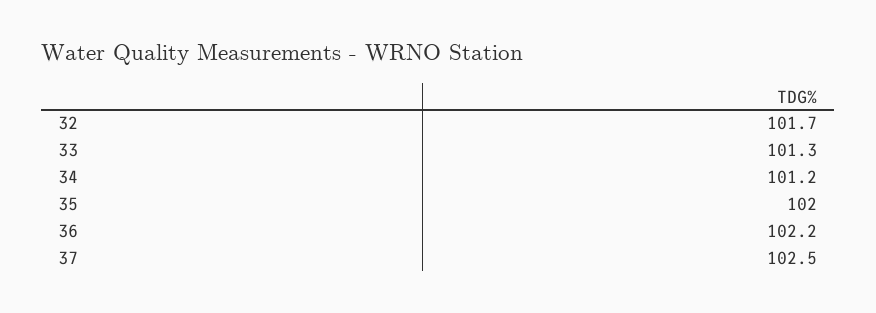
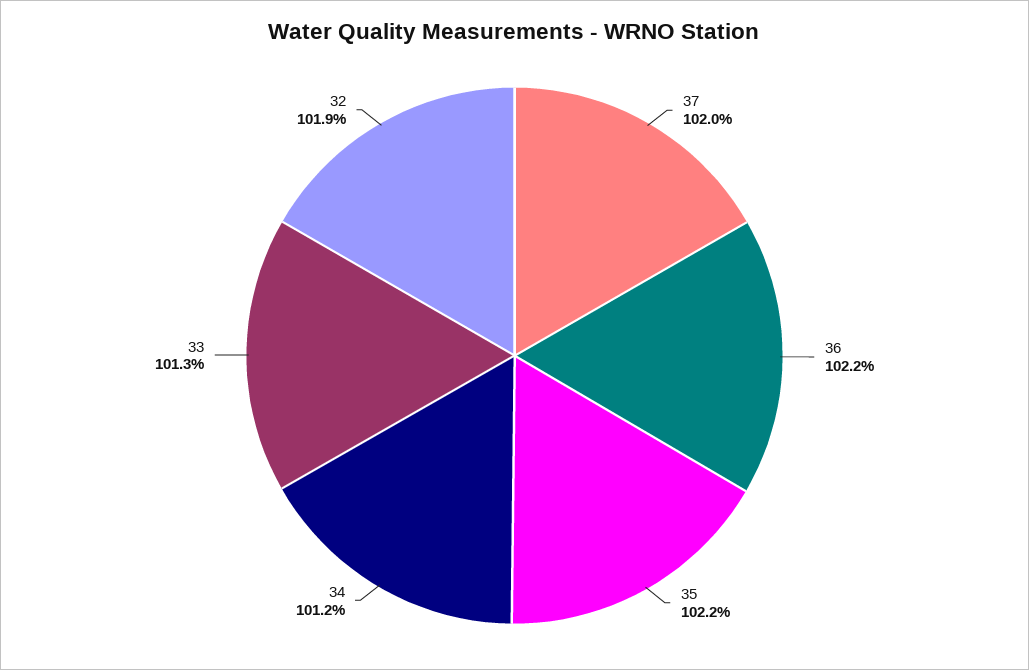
  {
-   "32": 101.7,
+   "32": 101.9,
    "33": 101.3,
    "34": 101.2,
-   "35": 102,
+   "35": 102.2,
    "36": 102.2,
-   "37": 102.5
+   "37": 102
  }

